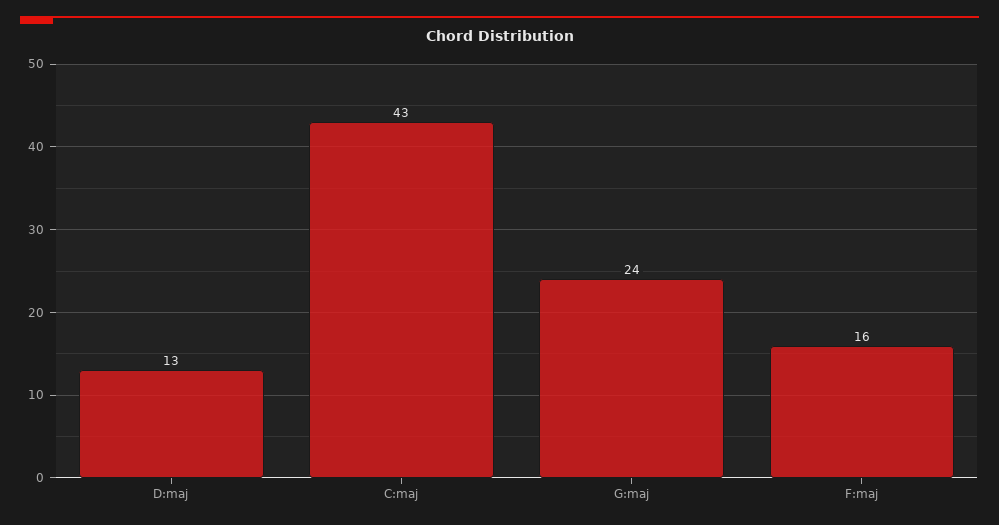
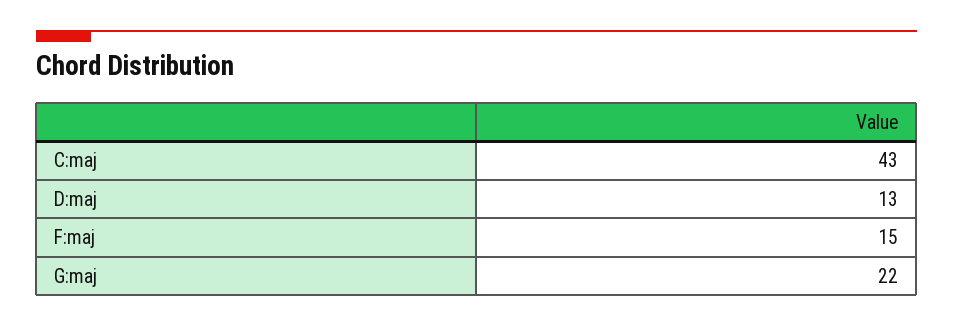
  {
    "D:maj": 13,
    "C:maj": 43,
-   "G:maj": 24,
+   "G:maj": 22,
-   "F:maj": 16
+   "F:maj": 15
  }

